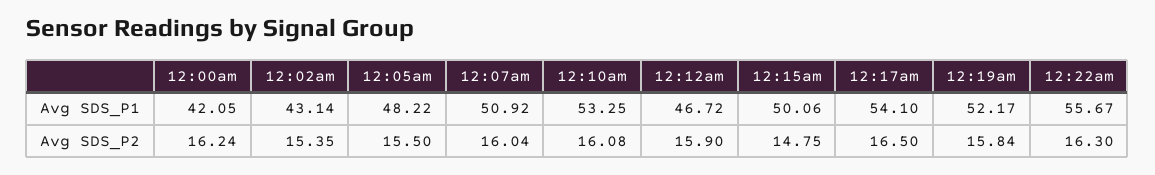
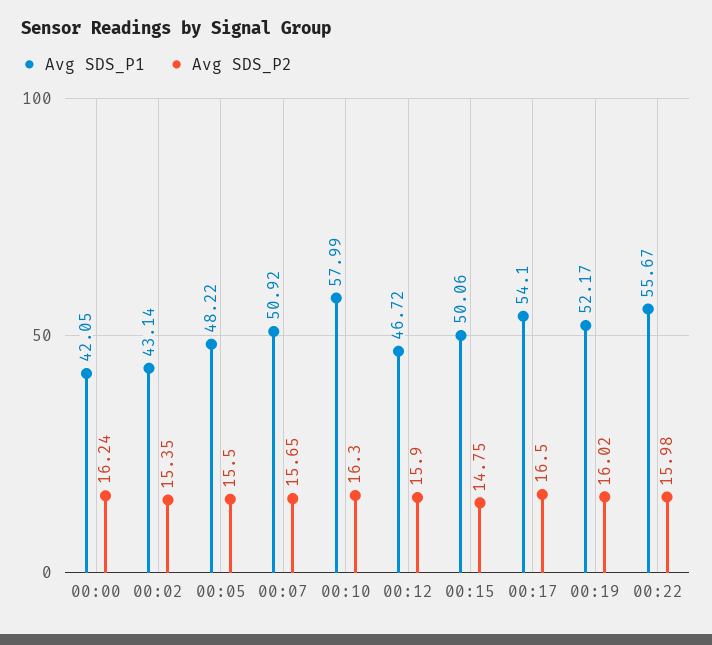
  {
    "Avg SDS_P1": {
      "12:00am": 42.05,
      "12:02am": 43.14,
      "12:05am": 48.22,
      "12:07am": 50.92,
-     "12:10am": 53.25,
+     "12:10am": 57.99,
      "12:12am": 46.72,
      "12:15am": 50.06,
      "12:17am": 54.1,
      "12:19am": 52.17,
      "12:22am": 55.67
    },
    "Avg SDS_P2": {
      "12:00am": 16.24,
      "12:02am": 15.35,
      "12:05am": 15.5,
-     "12:07am": 16.04,
+     "12:07am": 15.65,
-     "12:10am": 16.08,
+     "12:10am": 16.3,
      "12:12am": 15.9,
      "12:15am": 14.75,
      "12:17am": 16.5,
-     "12:19am": 15.84,
+     "12:19am": 16.02,
-     "12:22am": 16.3
+     "12:22am": 15.98
    }
  }

